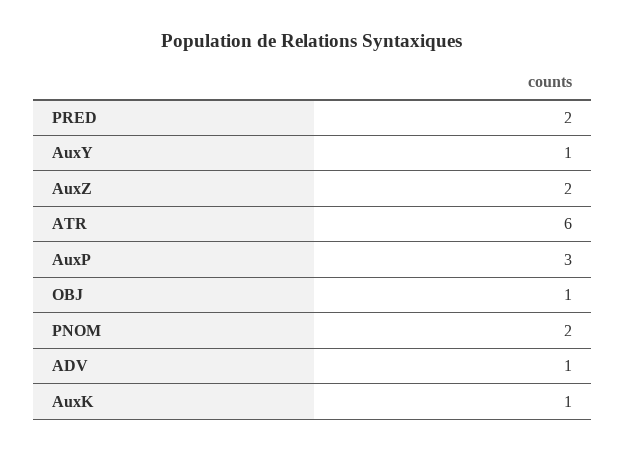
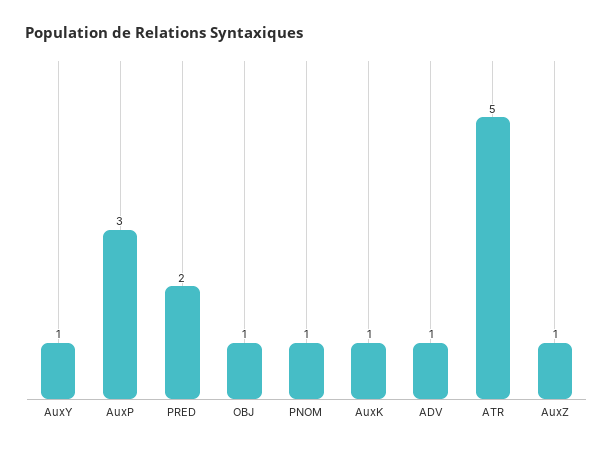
  {
    "PRED": 2,
    "AuxY": 1,
-   "AuxZ": 2,
+   "AuxZ": 1,
-   "ATR": 6,
+   "ATR": 5,
    "AuxP": 3,
    "OBJ": 1,
-   "PNOM": 2,
+   "PNOM": 1,
    "ADV": 1,
    "AuxK": 1
  }

